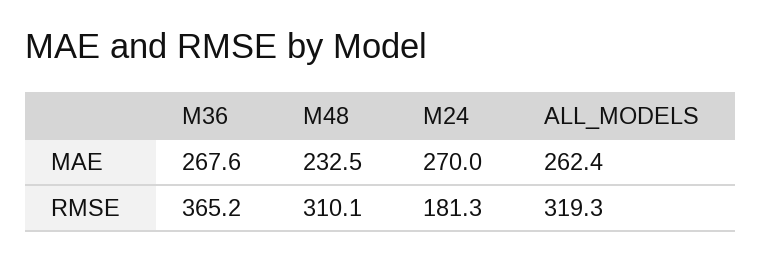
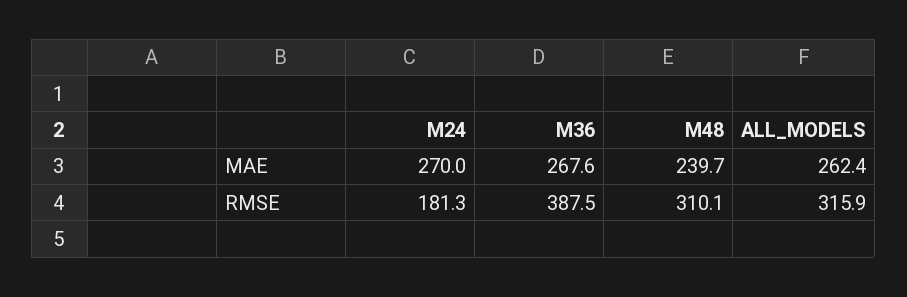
  {
    "M36": {
      "MAE": 267.6,
-     "RMSE": 365.2
+     "RMSE": 387.5
    },
    "M48": {
-     "MAE": 232.5,
+     "MAE": 239.7,
      "RMSE": 310.1
    },
    "M24": {
      "MAE": 270,
      "RMSE": 181.3
    },
    "ALL_MODELS": {
      "MAE": 262.4,
-     "RMSE": 319.3
+     "RMSE": 315.9
    }
  }

